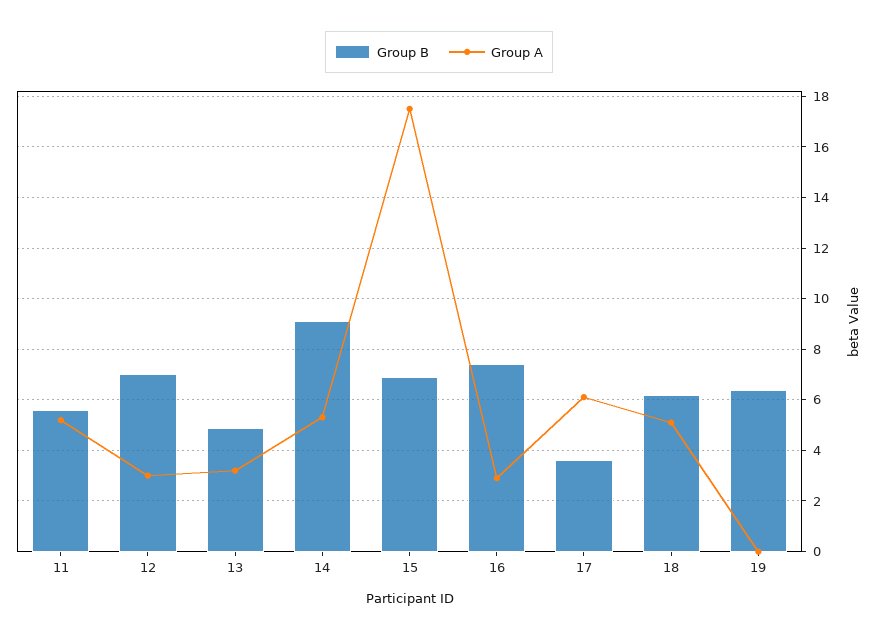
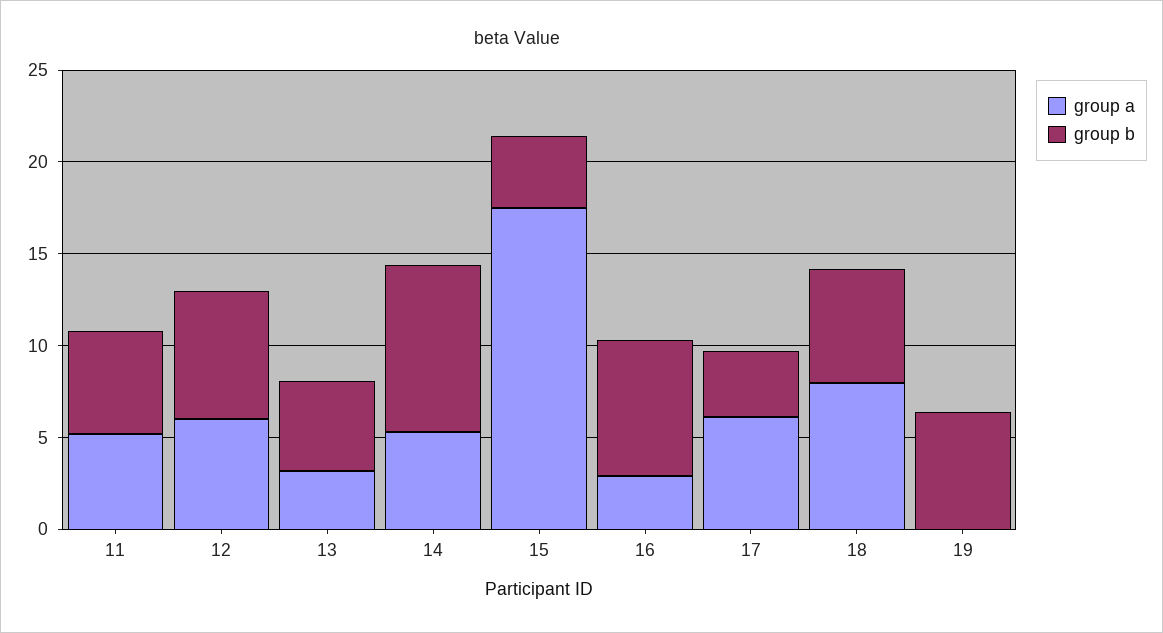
  {
    "Group B": {
      "11": 5.5,
      "12": 7,
      "13": 5,
      "14": 9,
-     "15": 7,
+     "15": 4,
      "16": 7.5,
      "17": 3.5,
      "18": 6,
      "19": 6.5
    },
    "Group A": {
      "11": 5,
-     "12": 3,
+     "12": 6,
      "13": 3,
      "14": 5.5,
      "15": 17.5,
      "16": 3,
      "17": 6,
-     "18": 5,
+     "18": 8,
      "19": 0
    }
  }

